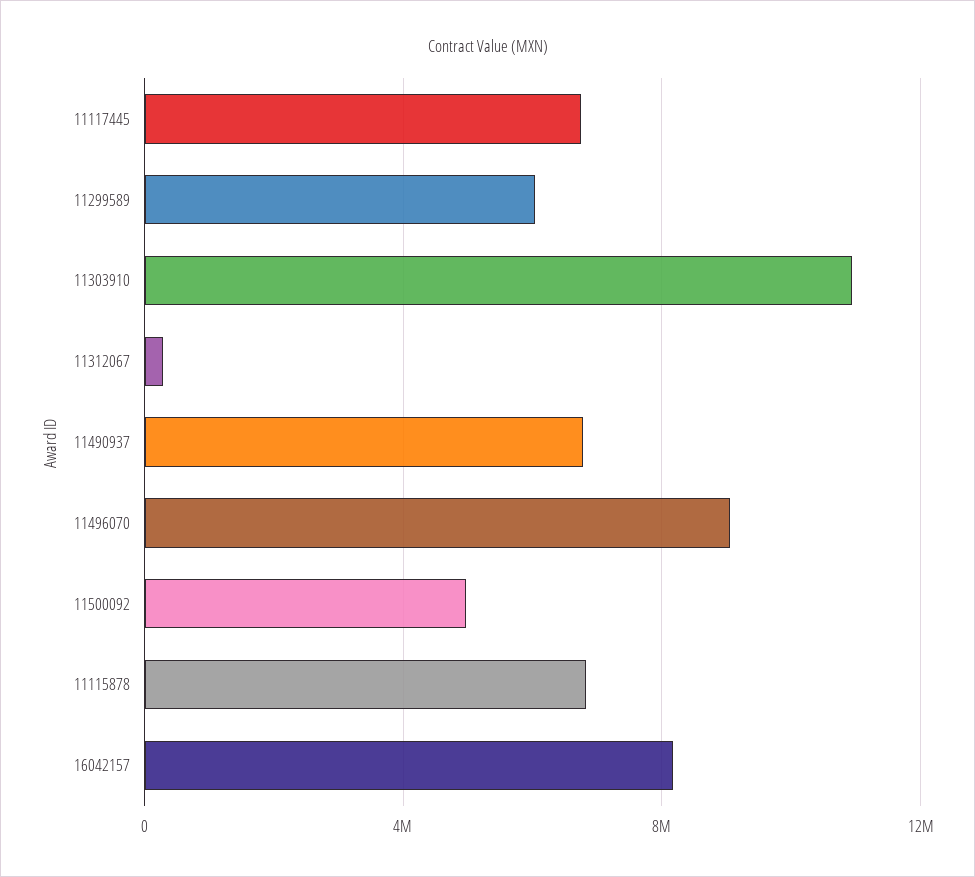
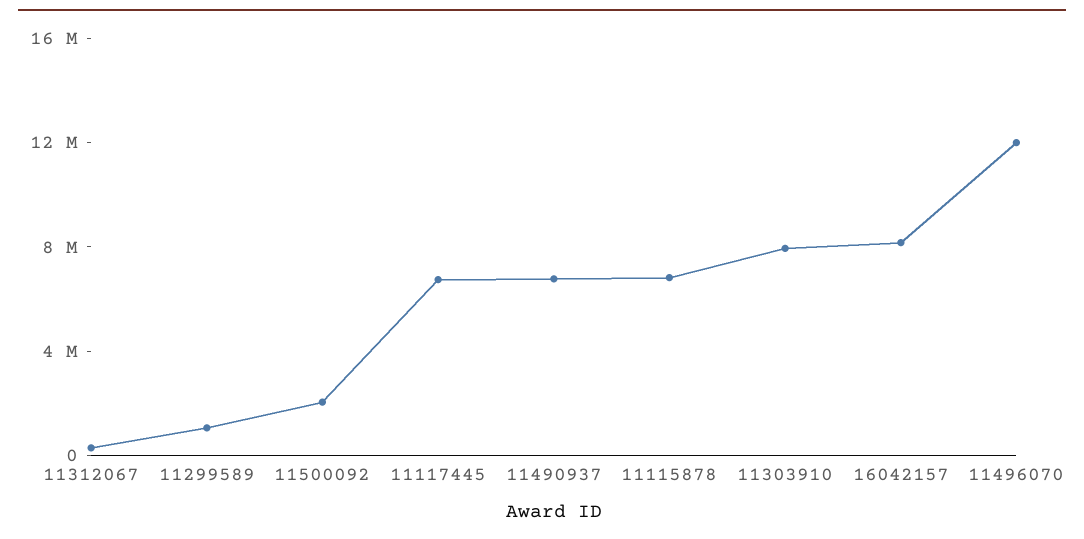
  {
    "11117445": 6500000,
-   "11299589": 6000000,
+   "11299589": 1000000,
-   "11303910": 11000000,
+   "11303910": 8000000,
    "11312067": 500000,
    "11490937": 7000000,
-   "11496070": 9000000,
+   "11496070": 12000000,
-   "11500092": 5000000,
+   "11500092": 2000000,
    "11115878": 7000000,
    "16042157": 8000000
  }

